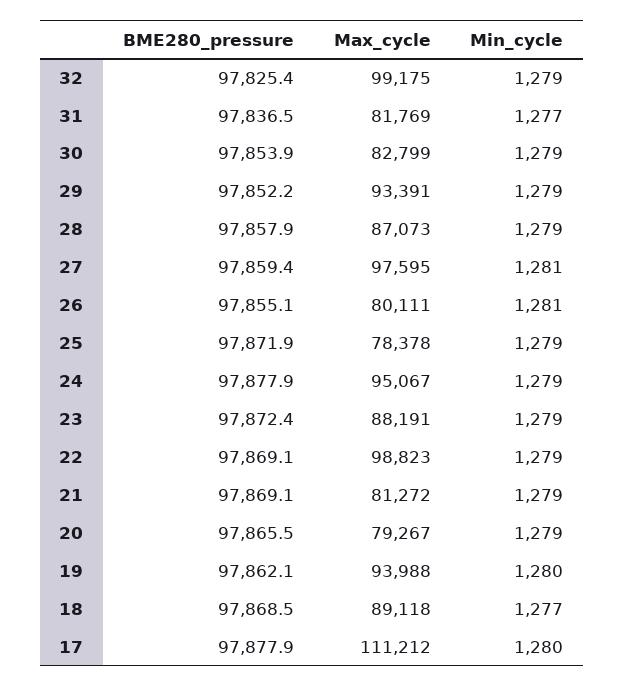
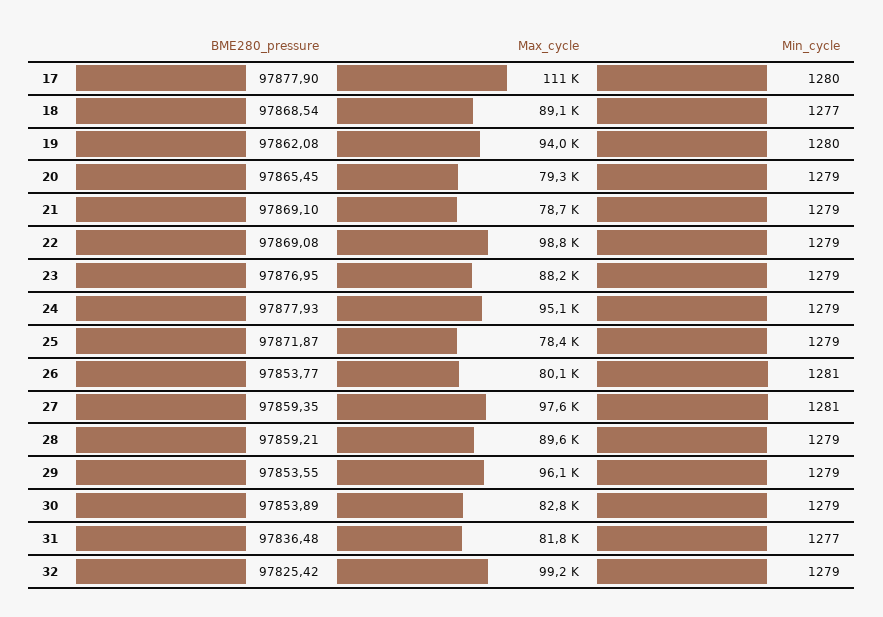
  {
    "BME280_pressure": {
      "32": 97825.42,
      "31": 97836.48,
      "30": 97853.89,
-     "29": 97852.2,
+     "29": 97853.55,
-     "28": 97857.9,
+     "28": 97859.21,
      "27": 97859.35,
-     "26": 97855.1,
+     "26": 97853.77,
      "25": 97871.87,
      "24": 97877.93,
-     "23": 97872.4,
+     "23": 97876.95,
      "22": 97869.08,
      "21": 97869.1,
      "20": 97865.45,
      "19": 97862.08,
      "18": 97868.54,
      "17": 97877.9
    },
    "Max_cycle": {
      "32": 99175,
      "31": 81769,
      "30": 82799,
-     "29": 93391,
+     "29": 96100,
-     "28": 87073,
+     "28": 89600,
      "27": 97595,
      "26": 80111,
      "25": 78378,
      "24": 95067,
      "23": 88191,
      "22": 98823,
-     "21": 81272,
+     "21": 78700,
      "20": 79267,
      "19": 93988,
      "18": 89118,
      "17": 111212
    },
    "Min_cycle": {
      "32": 1279,
      "31": 1277,
      "30": 1279,
      "29": 1279,
      "28": 1279,
      "27": 1281,
      "26": 1281,
      "25": 1279,
      "24": 1279,
      "23": 1279,
      "22": 1279,
      "21": 1279,
      "20": 1279,
      "19": 1280,
      "18": 1277,
      "17": 1280
    }
  }

